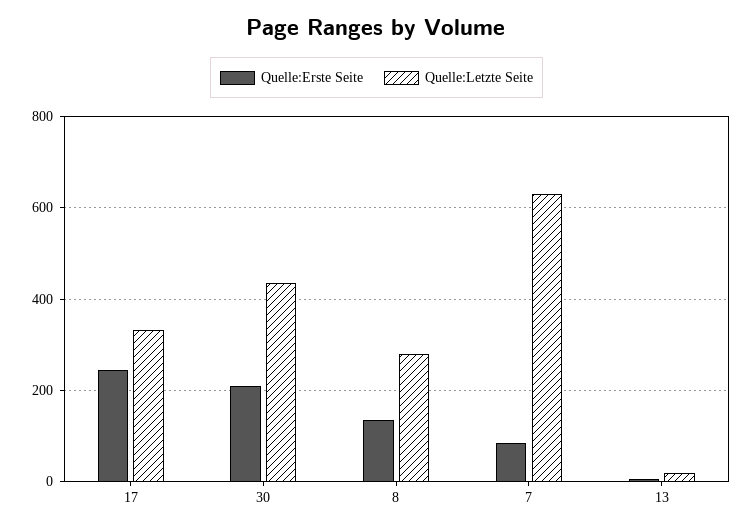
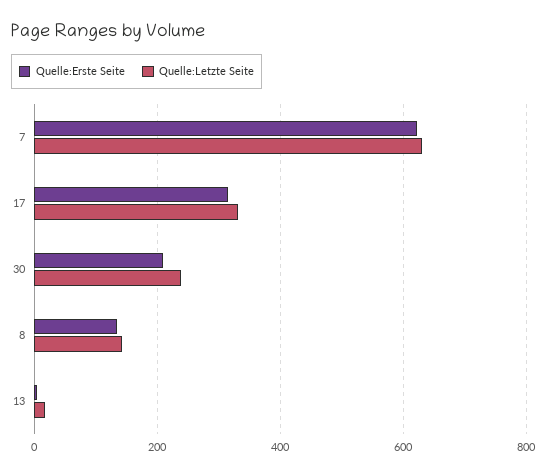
  {
    "Quelle:Erste Seite": {
-     "17": 240,
+     "17": 320,
      "30": 200,
      "8": 140,
-     "7": 80,
+     "7": 620,
      "13": 0
    },
    "Quelle:Letzte Seite": {
      "17": 340,
-     "30": 440,
+     "30": 240,
-     "8": 280,
+     "8": 140,
      "7": 640,
      "13": 20
    }
  }

